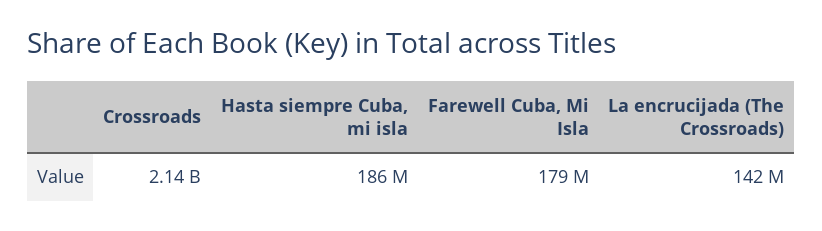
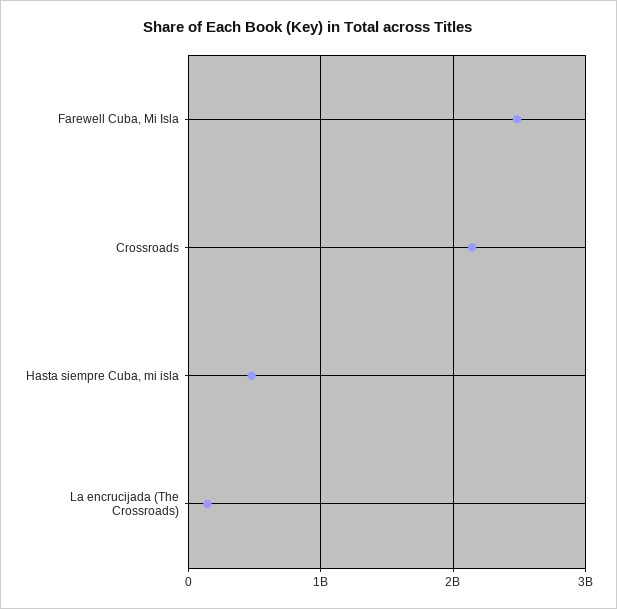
  {
    "Crossroads": 2140000000,
-   "Hasta siempre Cuba, mi isla": 186000000,
+   "Hasta siempre Cuba, mi isla": 500000000,
-   "Farewell Cuba, Mi Isla": 179000000,
+   "Farewell Cuba, Mi Isla": 2500000000,
    "La encrucijada (The Crossroads)": 142000000
  }

